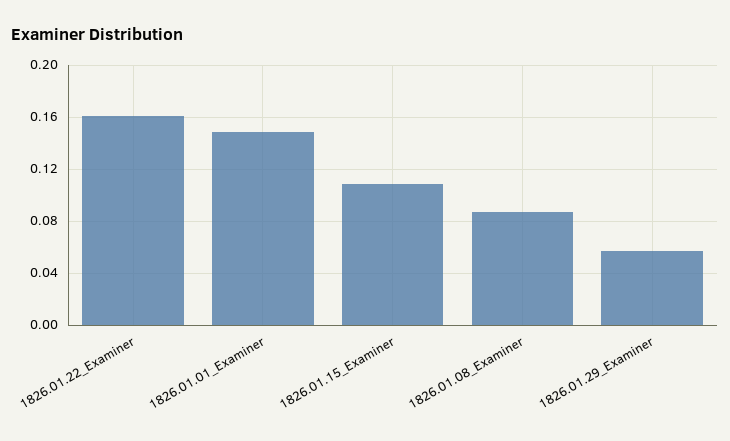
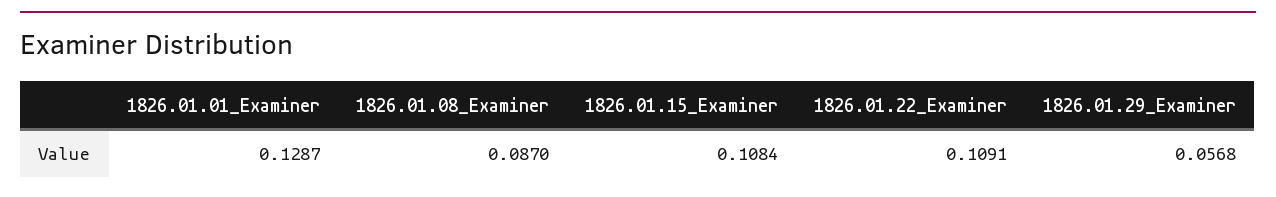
  {
-   "1826.01.22_Examiner": 0.16,
+   "1826.01.22_Examiner": 0.1091,
-   "1826.01.01_Examiner": 0.15,
+   "1826.01.01_Examiner": 0.1287,
    "1826.01.15_Examiner": 0.1084,
    "1826.01.08_Examiner": 0.087,
    "1826.01.29_Examiner": 0.0568
  }

